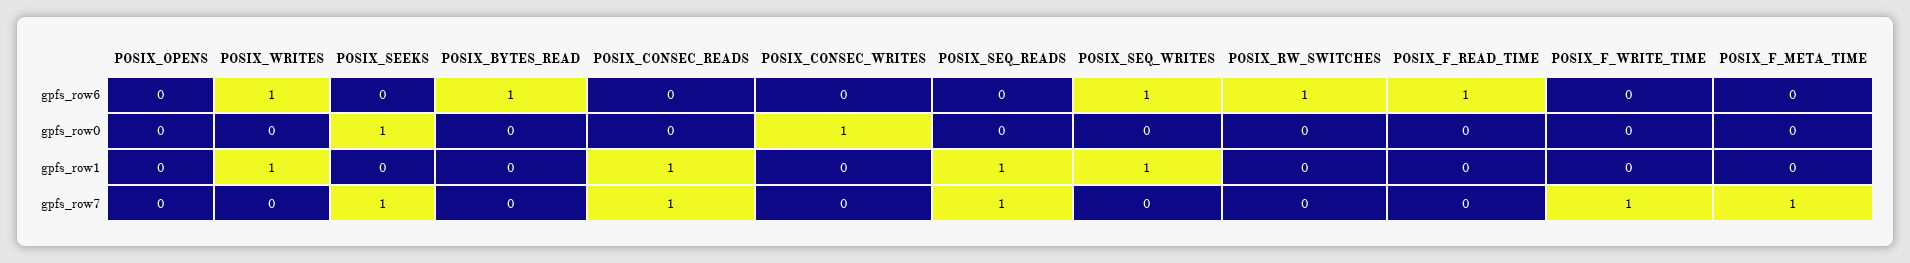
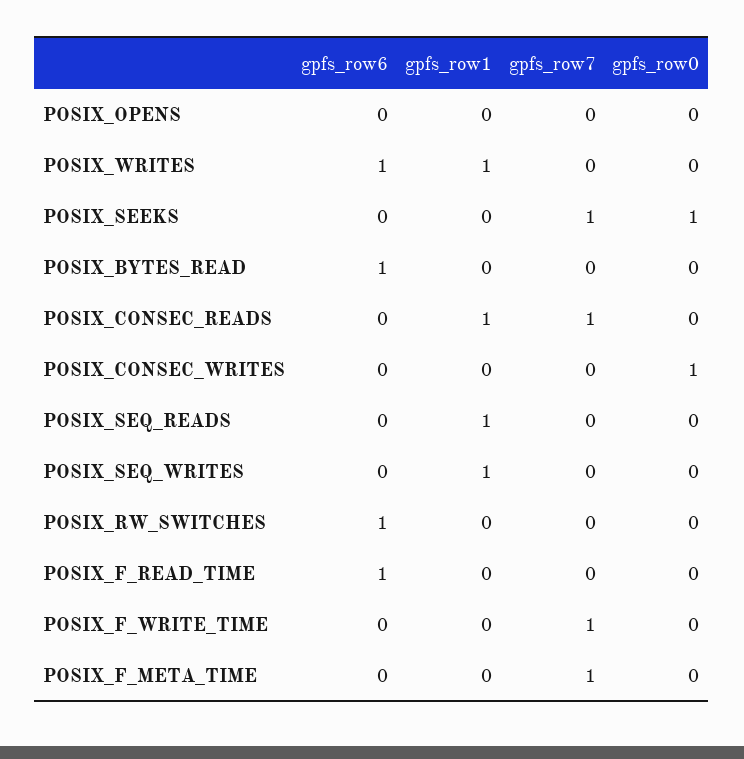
  {
    "POSIX_OPENS": {
      "gpfs_row6": 0,
      "gpfs_row0": 0,
      "gpfs_row1": 0,
      "gpfs_row7": 0
    },
    "POSIX_WRITES": {
      "gpfs_row6": 1,
      "gpfs_row0": 0,
      "gpfs_row1": 1,
      "gpfs_row7": 0
    },
    "POSIX_SEEKS": {
      "gpfs_row6": 0,
      "gpfs_row0": 1,
      "gpfs_row1": 0,
      "gpfs_row7": 1
    },
    "POSIX_BYTES_READ": {
      "gpfs_row6": 1,
      "gpfs_row0": 0,
      "gpfs_row1": 0,
      "gpfs_row7": 0
    },
    "POSIX_CONSEC_READS": {
      "gpfs_row6": 0,
      "gpfs_row0": 0,
      "gpfs_row1": 1,
      "gpfs_row7": 1
    },
    "POSIX_CONSEC_WRITES": {
      "gpfs_row6": 0,
      "gpfs_row0": 1,
      "gpfs_row1": 0,
      "gpfs_row7": 0
    },
    "POSIX_SEQ_READS": {
      "gpfs_row6": 0,
      "gpfs_row0": 0,
      "gpfs_row1": 1,
-     "gpfs_row7": 1
+     "gpfs_row7": 0
    },
    "POSIX_SEQ_WRITES": {
-     "gpfs_row6": 1,
+     "gpfs_row6": 0,
      "gpfs_row0": 0,
      "gpfs_row1": 1,
      "gpfs_row7": 0
    },
    "POSIX_RW_SWITCHES": {
      "gpfs_row6": 1,
      "gpfs_row0": 0,
      "gpfs_row1": 0,
      "gpfs_row7": 0
    },
    "POSIX_F_READ_TIME": {
      "gpfs_row6": 1,
      "gpfs_row0": 0,
      "gpfs_row1": 0,
      "gpfs_row7": 0
    },
    "POSIX_F_WRITE_TIME": {
      "gpfs_row6": 0,
      "gpfs_row0": 0,
      "gpfs_row1": 0,
      "gpfs_row7": 1
    },
    "POSIX_F_META_TIME": {
      "gpfs_row6": 0,
      "gpfs_row0": 0,
      "gpfs_row1": 0,
      "gpfs_row7": 1
    }
  }

